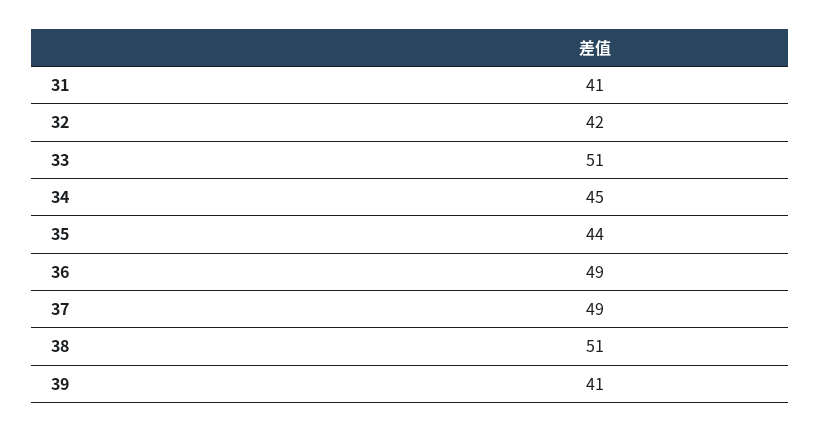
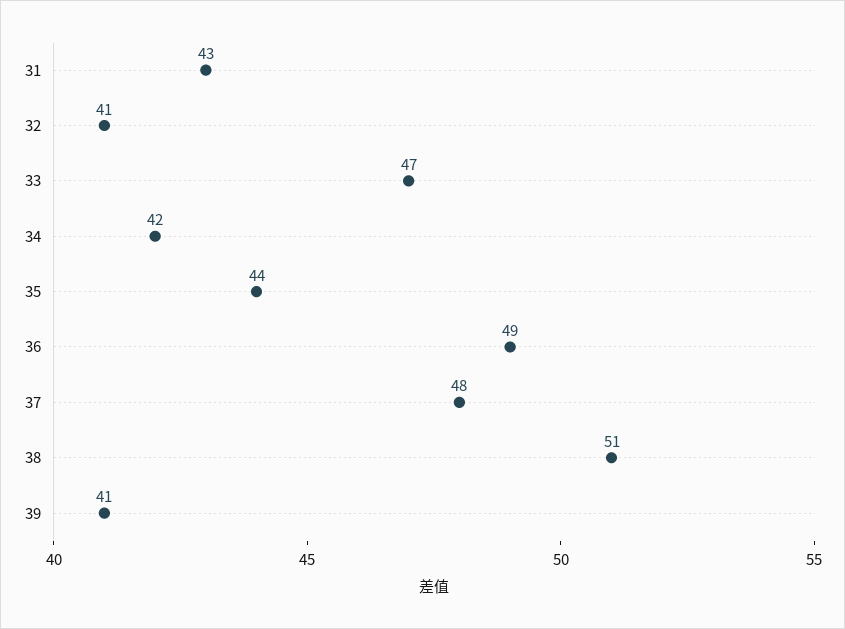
  {
-   "31": 41,
+   "31": 43,
-   "32": 42,
+   "32": 41,
-   "33": 51,
+   "33": 47,
-   "34": 45,
+   "34": 42,
    "35": 44,
    "36": 49,
-   "37": 49,
+   "37": 48,
    "38": 51,
    "39": 41
  }

